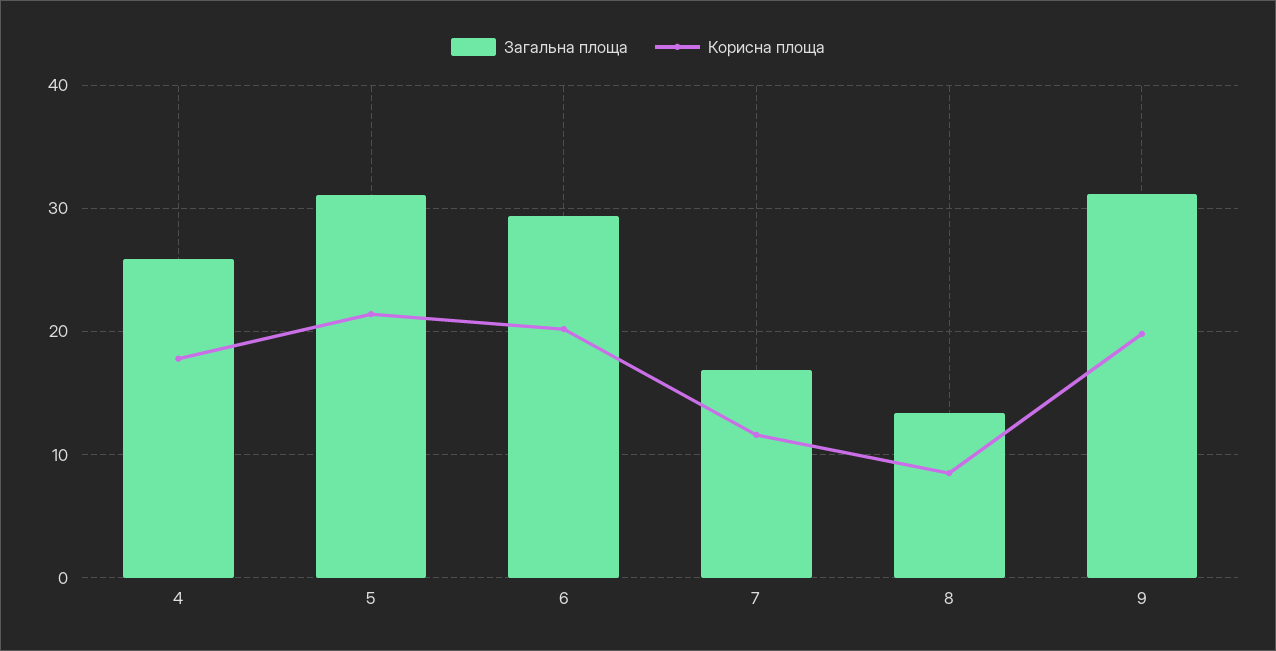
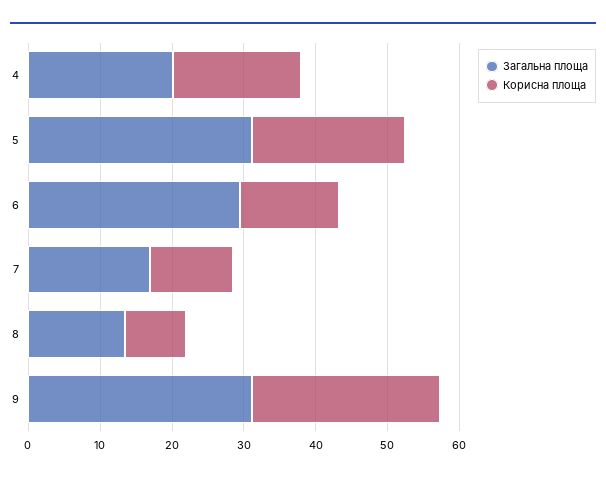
  {
    "Загальна площа": {
-     "4": 26,
+     "4": 20,
      "5": 31,
      "6": 29,
      "7": 17,
      "8": 13,
      "9": 31
    },
    "Корисна площа": {
      "4": 18,
      "5": 21,
-     "6": 20,
+     "6": 14,
      "7": 12,
      "8": 9,
-     "9": 20
+     "9": 26
    }
  }

